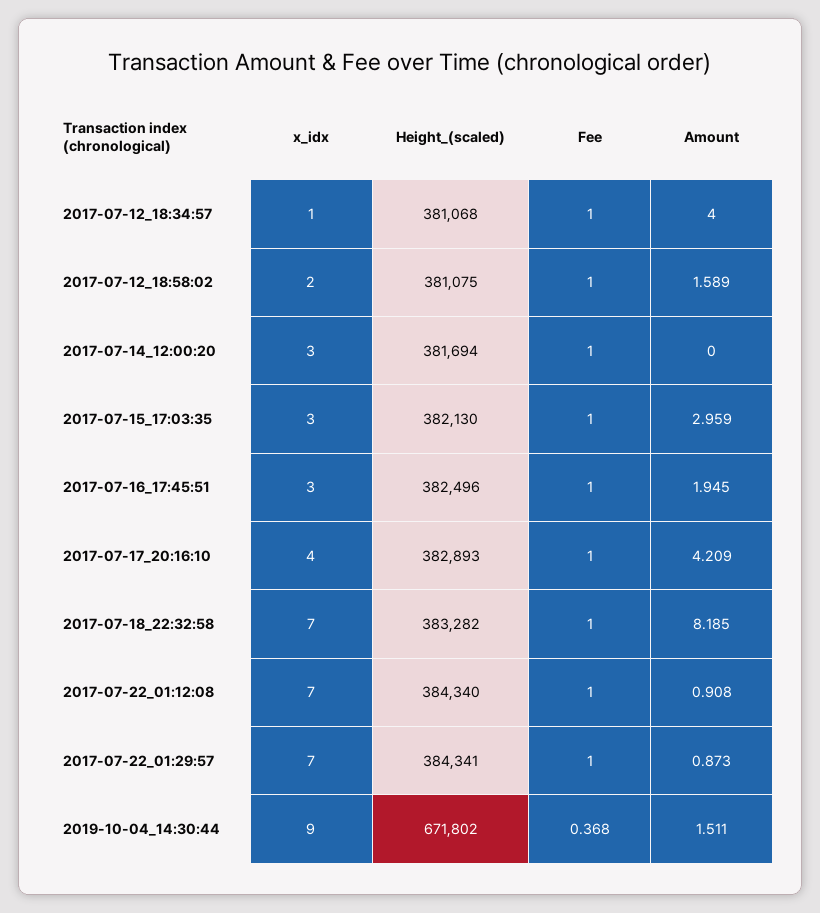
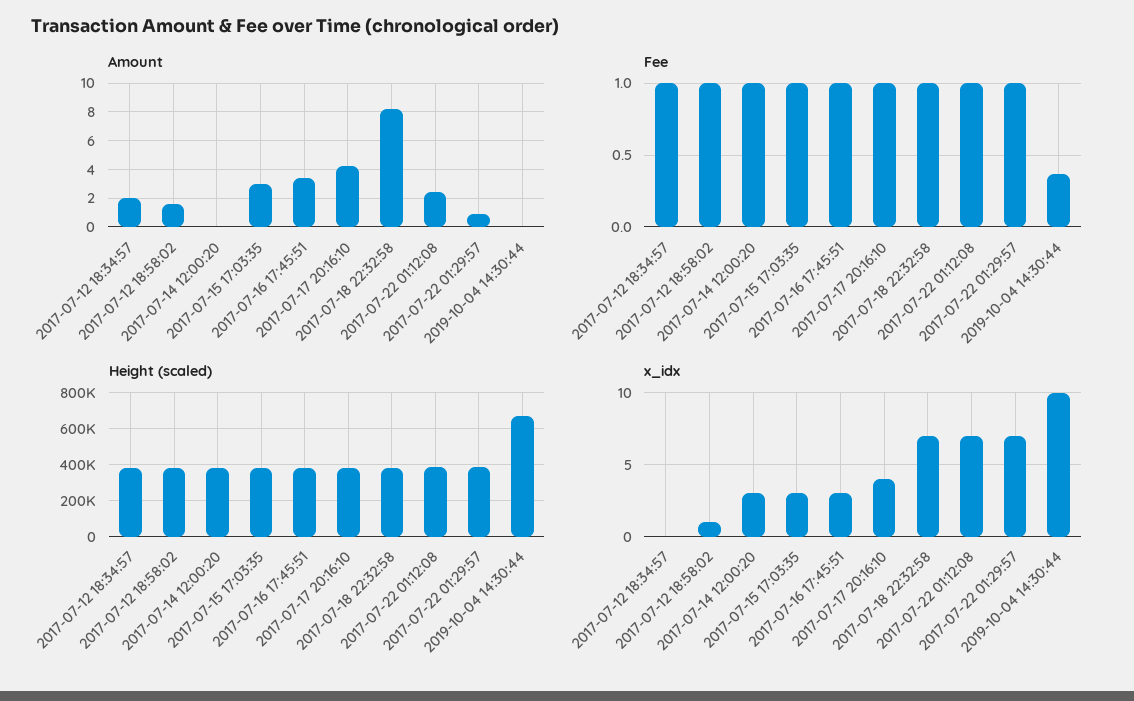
  {
    "x_idx": {
-     "2017-07-12_18:34:57": 1,
+     "2017-07-12_18:34:57": 0,
-     "2017-07-12_18:58:02": 2,
+     "2017-07-12_18:58:02": 1,
      "2017-07-14_12:00:20": 3,
      "2017-07-15_17:03:35": 3,
      "2017-07-16_17:45:51": 3,
      "2017-07-17_20:16:10": 4,
      "2017-07-18_22:32:58": 7,
      "2017-07-22_01:12:08": 7,
      "2017-07-22_01:29:57": 7,
-     "2019-10-04_14:30:44": 9
+     "2019-10-04_14:30:44": 10
    },
    "Height_(scaled)": {
      "2017-07-12_18:34:57": 381068,
      "2017-07-12_18:58:02": 381075,
      "2017-07-14_12:00:20": 381694,
      "2017-07-15_17:03:35": 382130,
      "2017-07-16_17:45:51": 382496,
      "2017-07-17_20:16:10": 382893,
      "2017-07-18_22:32:58": 383282,
      "2017-07-22_01:12:08": 384340,
      "2017-07-22_01:29:57": 384341,
      "2019-10-04_14:30:44": 671802
    },
    "Fee": {
      "2017-07-12_18:34:57": 1,
      "2017-07-12_18:58:02": 1,
      "2017-07-14_12:00:20": 1,
      "2017-07-15_17:03:35": 1,
      "2017-07-16_17:45:51": 1,
      "2017-07-17_20:16:10": 1,
      "2017-07-18_22:32:58": 1,
      "2017-07-22_01:12:08": 1,
      "2017-07-22_01:29:57": 1,
      "2019-10-04_14:30:44": 0.368
    },
    "Amount": {
-     "2017-07-12_18:34:57": 4,
+     "2017-07-12_18:34:57": 2,
      "2017-07-12_18:58:02": 1.589,
      "2017-07-14_12:00:20": 0,
      "2017-07-15_17:03:35": 2.959,
-     "2017-07-16_17:45:51": 1.945,
+     "2017-07-16_17:45:51": 3.5,
      "2017-07-17_20:16:10": 4.209,
      "2017-07-18_22:32:58": 8.185,
-     "2017-07-22_01:12:08": 0.908,
+     "2017-07-22_01:12:08": 2.5,
      "2017-07-22_01:29:57": 0.873,
-     "2019-10-04_14:30:44": 1.511
+     "2019-10-04_14:30:44": 0
    }
  }

